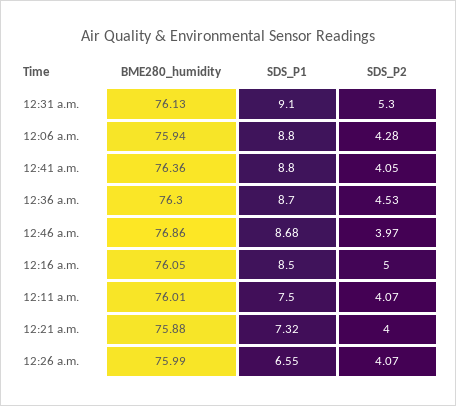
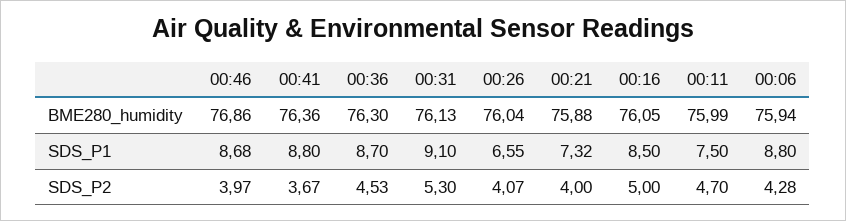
  {
    "BME280_humidity": {
      "12:31 a.m.": 76.13,
      "12:06 a.m.": 75.94,
      "12:41 a.m.": 76.36,
      "12:36 a.m.": 76.3,
      "12:46 a.m.": 76.86,
      "12:16 a.m.": 76.05,
-     "12:11 a.m.": 76.01,
+     "12:11 a.m.": 75.99,
      "12:21 a.m.": 75.88,
-     "12:26 a.m.": 75.99
+     "12:26 a.m.": 76.04
    },
    "SDS_P1": {
      "12:31 a.m.": 9.1,
      "12:06 a.m.": 8.8,
      "12:41 a.m.": 8.8,
      "12:36 a.m.": 8.7,
      "12:46 a.m.": 8.68,
      "12:16 a.m.": 8.5,
      "12:11 a.m.": 7.5,
      "12:21 a.m.": 7.32,
      "12:26 a.m.": 6.55
    },
    "SDS_P2": {
      "12:31 a.m.": 5.3,
      "12:06 a.m.": 4.28,
-     "12:41 a.m.": 4.05,
+     "12:41 a.m.": 3.67,
      "12:36 a.m.": 4.53,
      "12:46 a.m.": 3.97,
      "12:16 a.m.": 5,
-     "12:11 a.m.": 4.07,
+     "12:11 a.m.": 4.7,
      "12:21 a.m.": 4,
      "12:26 a.m.": 4.07
    }
  }

